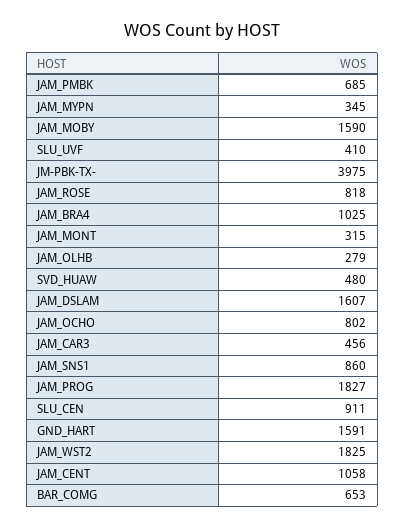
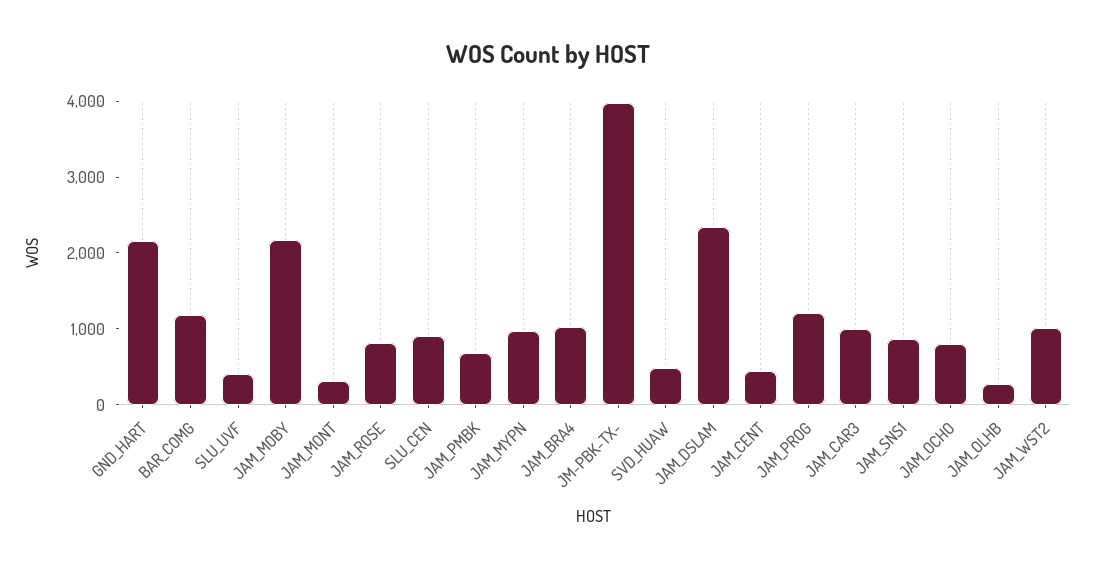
  {
    "JAM_PMBK": 685,
-   "JAM_MYPN": 345,
+   "JAM_MYPN": 1000,
-   "JAM_MOBY": 1590,
+   "JAM_MOBY": 2200,
    "SLU_UVF": 410,
    "JM-PBK-TX-": 3975,
    "JAM_ROSE": 818,
    "JAM_BRA4": 1025,
    "JAM_MONT": 315,
    "JAM_OLHB": 279,
    "SVD_HUAW": 480,
-   "JAM_DSLAM": 1607,
+   "JAM_DSLAM": 2400,
    "JAM_OCHO": 802,
-   "JAM_CAR3": 456,
+   "JAM_CAR3": 1000,
    "JAM_SNS1": 860,
-   "JAM_PROG": 1827,
+   "JAM_PROG": 1200,
    "SLU_CEN": 911,
-   "GND_HART": 1591,
+   "GND_HART": 2200,
-   "JAM_WST2": 1825,
+   "JAM_WST2": 1000,
-   "JAM_CENT": 1058,
+   "JAM_CENT": 400,
-   "BAR_COMG": 653
+   "BAR_COMG": 1200
  }

